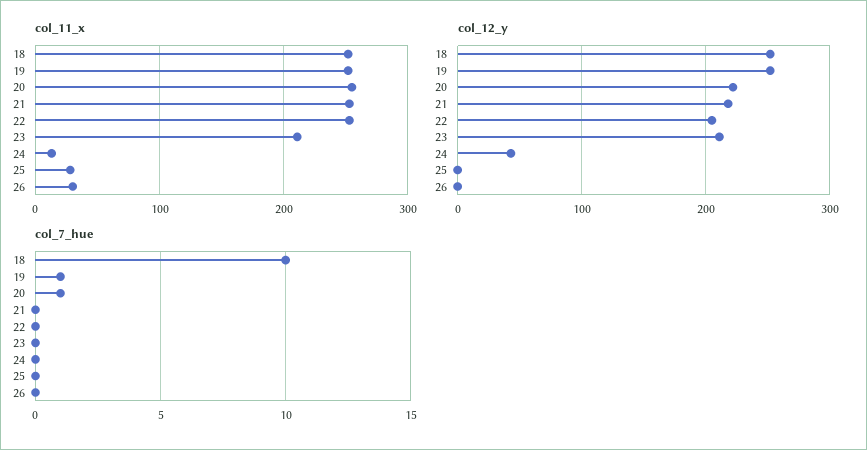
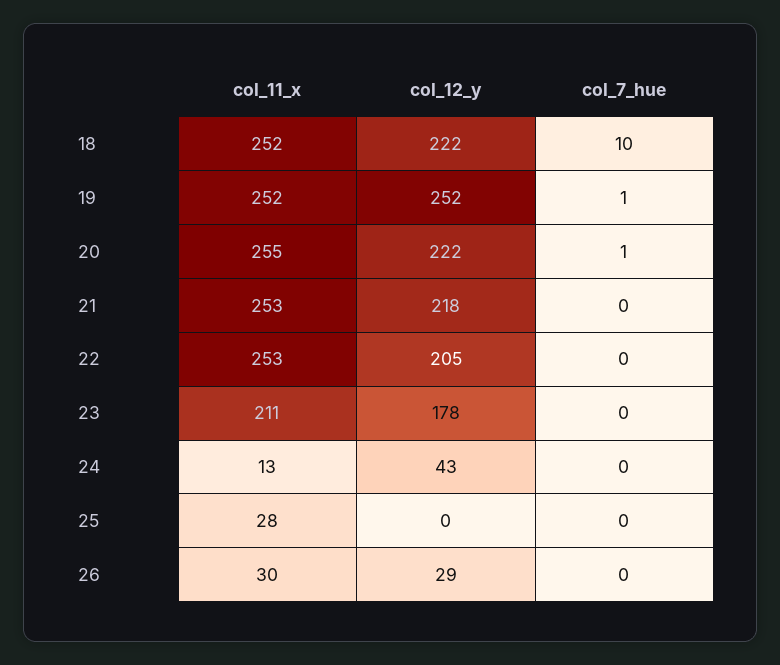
  {
    "col_11_x": {
      "18": 252,
      "19": 252,
      "20": 255,
      "21": 253,
      "22": 253,
      "23": 211,
      "24": 13,
      "25": 28,
      "26": 30
    },
    "col_12_y": {
-     "18": 250,
+     "18": 222,
      "19": 252,
      "20": 222,
      "21": 218,
      "22": 205,
-     "23": 210,
+     "23": 178,
      "24": 43,
      "25": 0,
-     "26": 0
+     "26": 29
    },
    "col_7_hue": {
      "18": 10,
      "19": 1,
      "20": 1,
      "21": 0,
      "22": 0,
      "23": 0,
      "24": 0,
      "25": 0,
      "26": 0
    }
  }

